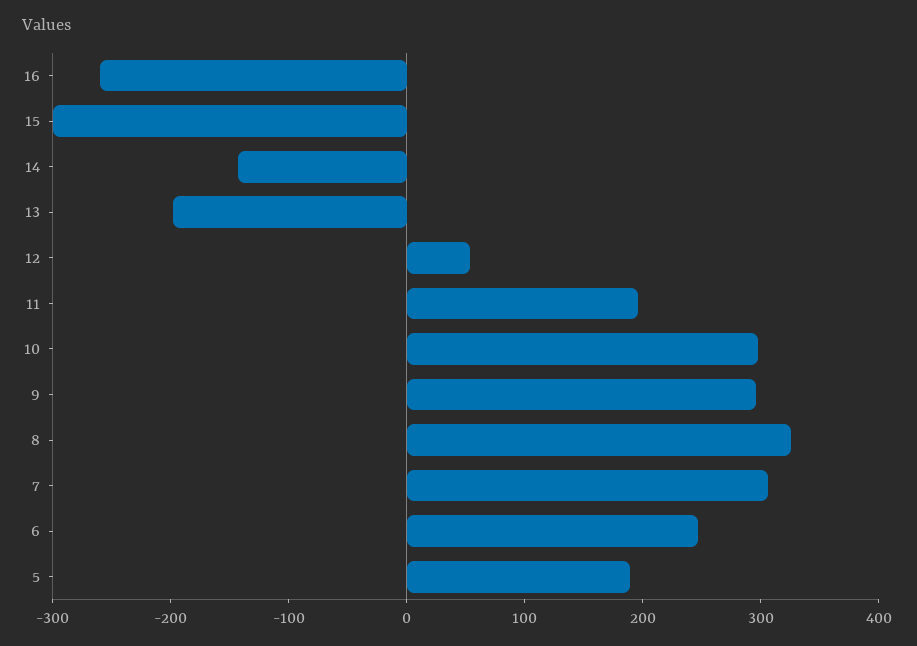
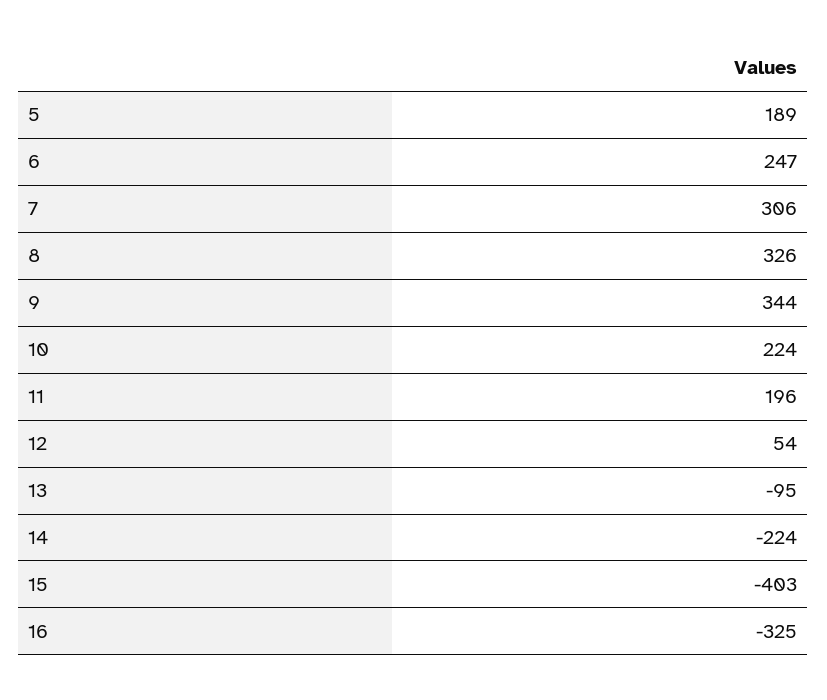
  {
-   "16": -260,
+   "16": -325,
-   "15": -300,
+   "15": -403,
-   "14": -140,
+   "14": -224,
-   "13": -200,
+   "13": -95,
    "12": 54,
    "11": 196,
-   "10": 300,
+   "10": 224,
-   "9": 300,
+   "9": 344,
    "8": 326,
    "7": 306,
    "6": 247,
    "5": 189
  }

